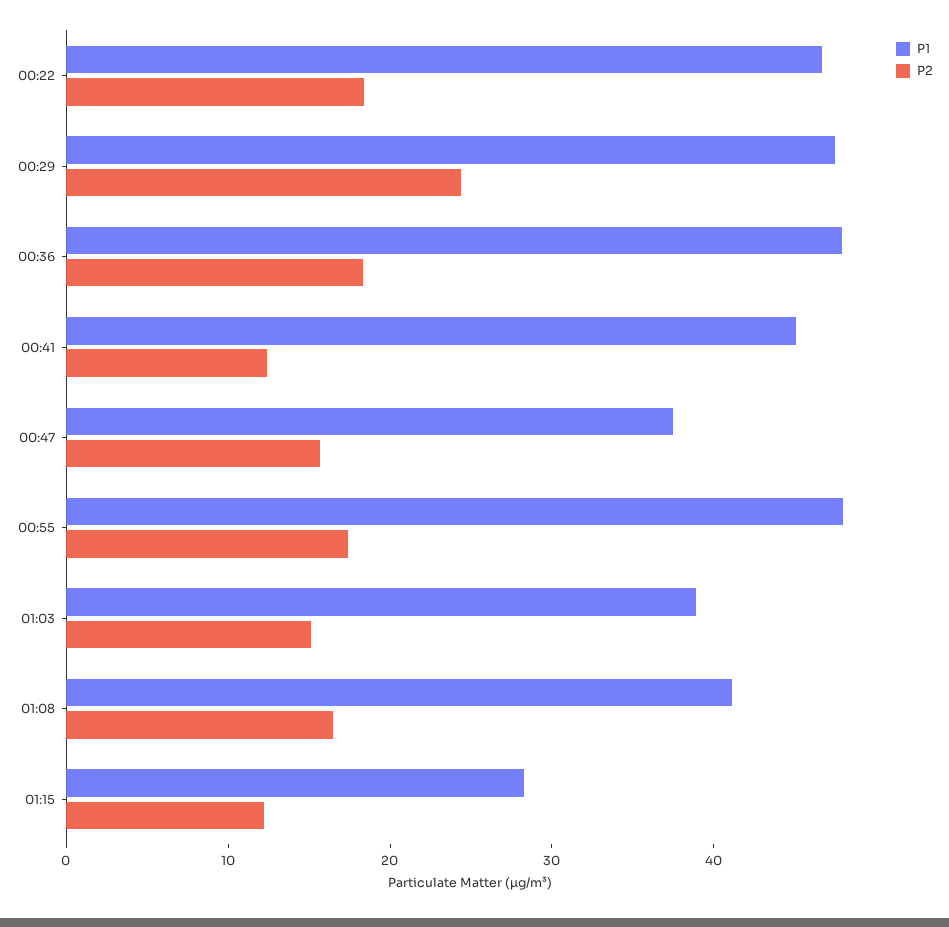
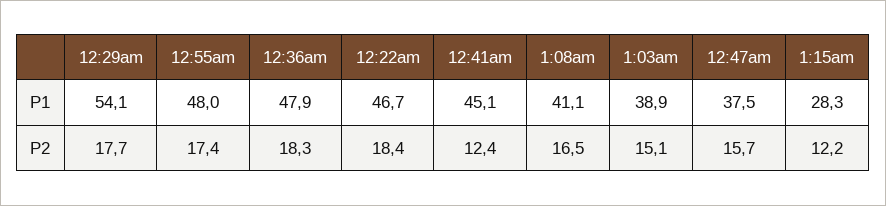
  {
    "P1": {
      "00:22": 46.7,
-     "00:29": 48,
+     "00:29": 54.1,
      "00:36": 47.9,
      "00:41": 45.1,
      "00:47": 37.5,
      "00:55": 48,
      "01:03": 38.9,
      "01:08": 41.1,
      "01:15": 28.3
    },
    "P2": {
      "00:22": 18.4,
-     "00:29": 24,
+     "00:29": 17.7,
      "00:36": 18.3,
      "00:41": 12.4,
      "00:47": 15.7,
      "00:55": 17.4,
      "01:03": 15.1,
      "01:08": 16.5,
      "01:15": 12.2
    }
  }

